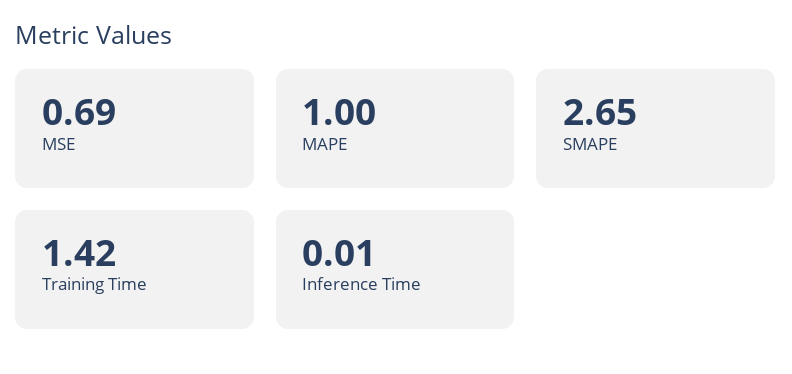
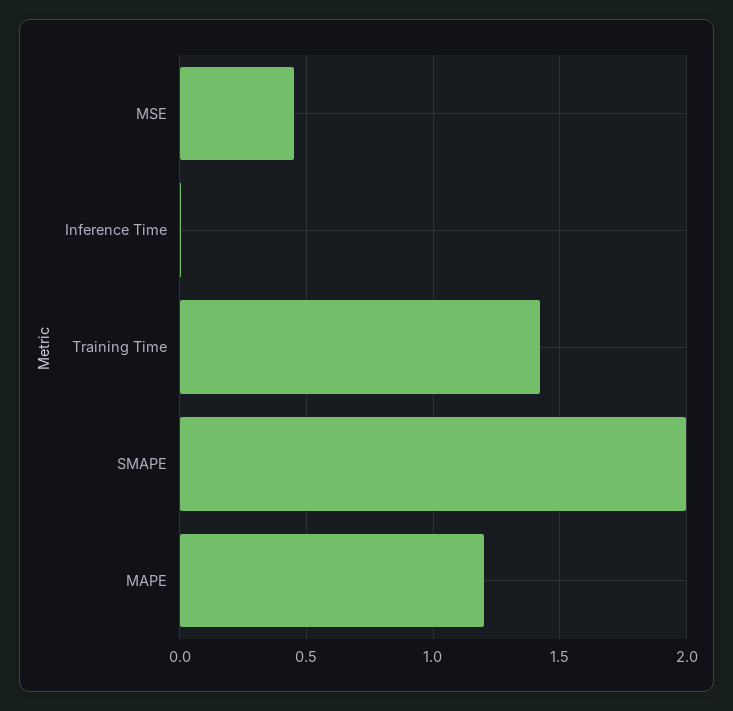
  {
-   "MSE": 0.69,
+   "MSE": 0.45,
-   "MAPE": 1,
+   "MAPE": 1.2,
-   "SMAPE": 2.65,
+   "SMAPE": 2,
    "Training Time": 1.42,
    "Inference Time": 0.01
  }

